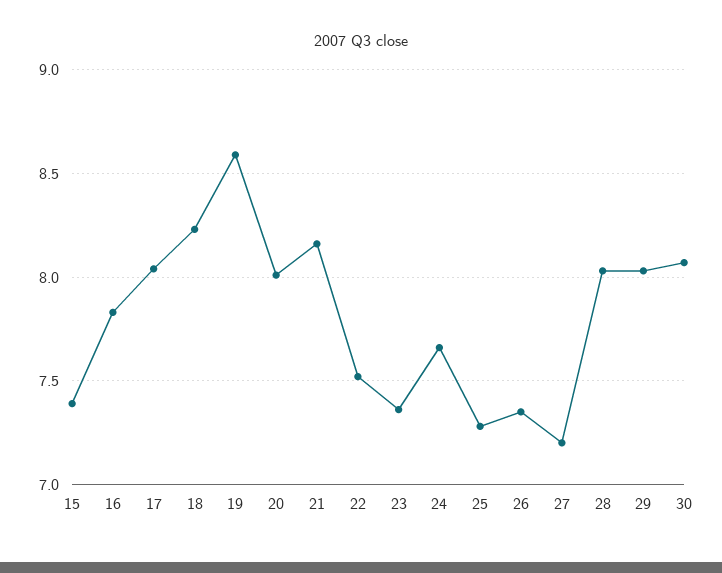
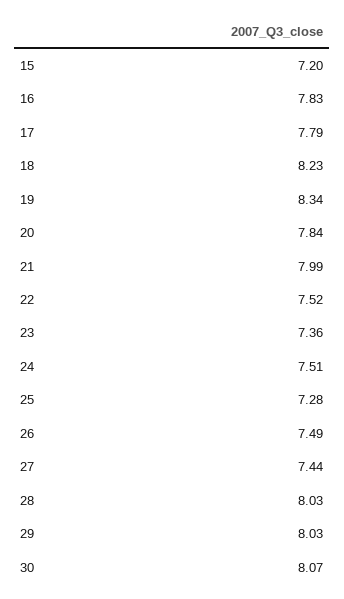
  {
-   "15": 7.4,
+   "15": 7.2,
    "16": 7.83,
-   "17": 8.05,
+   "17": 7.79,
    "18": 8.23,
-   "19": 8.6,
+   "19": 8.34,
-   "20": 8,
+   "20": 7.84,
-   "21": 8.15,
+   "21": 7.99,
    "22": 7.52,
    "23": 7.36,
-   "24": 7.65,
+   "24": 7.51,
    "25": 7.28,
-   "26": 7.35,
+   "26": 7.49,
-   "27": 7.2,
+   "27": 7.44,
    "28": 8.03,
    "29": 8.03,
    "30": 8.07
  }

